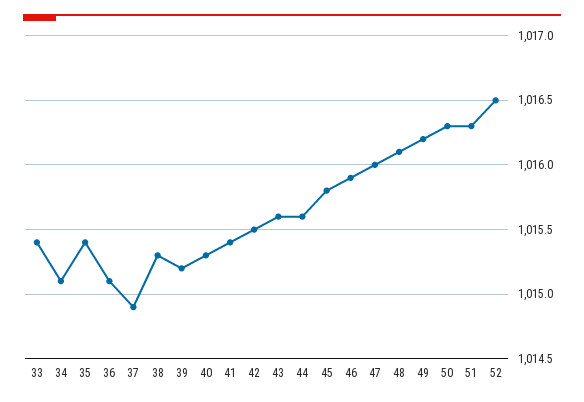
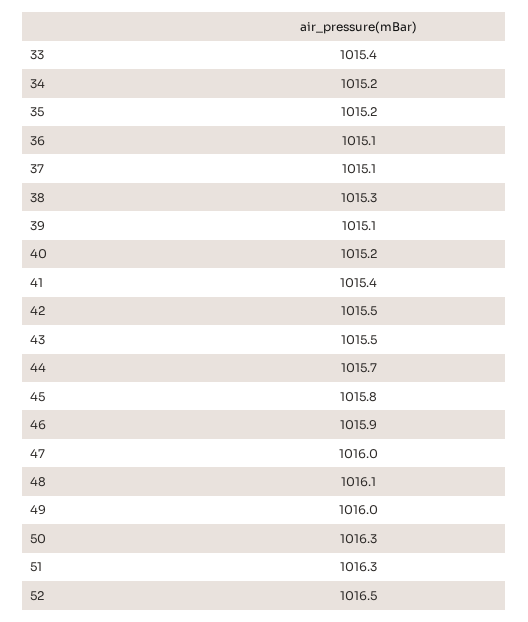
  {
    "33": 1015.4,
-   "34": 1015.1,
+   "34": 1015.2,
-   "35": 1015.4,
+   "35": 1015.2,
    "36": 1015.1,
-   "37": 1014.9,
+   "37": 1015.1,
    "38": 1015.3,
-   "39": 1015.2,
+   "39": 1015.1,
-   "40": 1015.3,
+   "40": 1015.2,
    "41": 1015.4,
    "42": 1015.5,
-   "43": 1015.6,
+   "43": 1015.5,
-   "44": 1015.6,
+   "44": 1015.7,
    "45": 1015.8,
    "46": 1015.9,
    "47": 1016,
    "48": 1016.1,
-   "49": 1016.2,
+   "49": 1016,
    "50": 1016.3,
    "51": 1016.3,
    "52": 1016.5
  }

